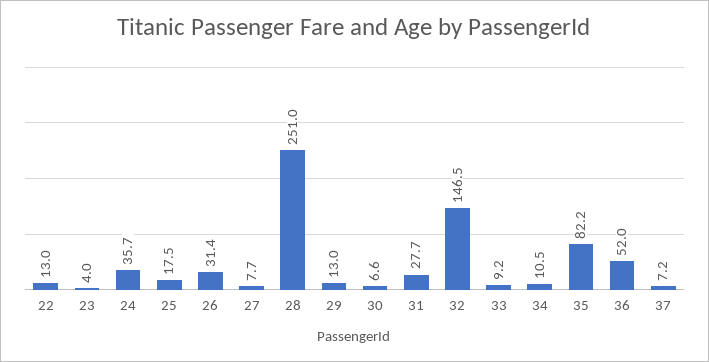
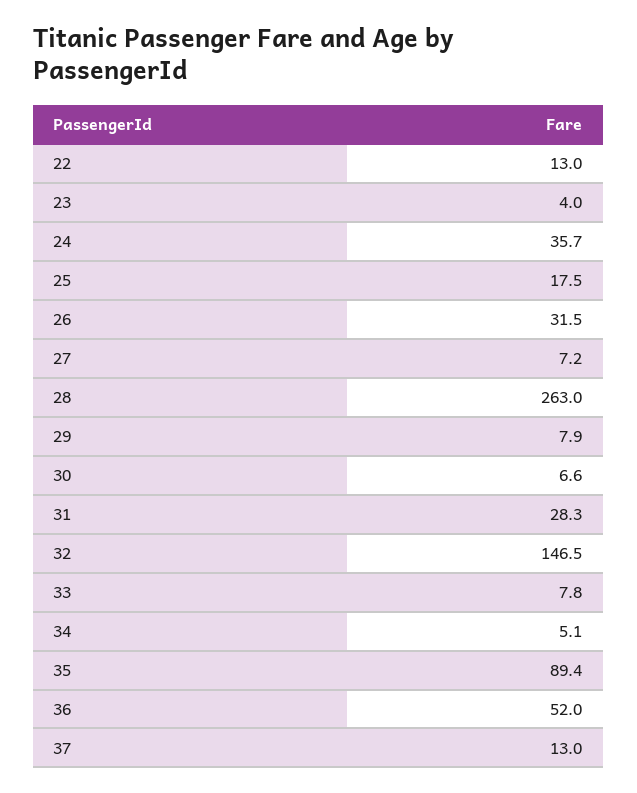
  {
    "22": 13,
    "23": 4,
    "24": 35.7,
    "25": 17.5,
-   "26": 31.4,
+   "26": 31.5,
-   "27": 7.7,
+   "27": 7.2,
-   "28": 251,
+   "28": 263,
-   "29": 13,
+   "29": 7.9,
    "30": 6.6,
-   "31": 27.7,
+   "31": 28.3,
    "32": 146.5,
-   "33": 9.2,
+   "33": 7.8,
-   "34": 10.5,
+   "34": 5.1,
-   "35": 82.2,
+   "35": 89.4,
    "36": 52,
-   "37": 7.2
+   "37": 13
  }

